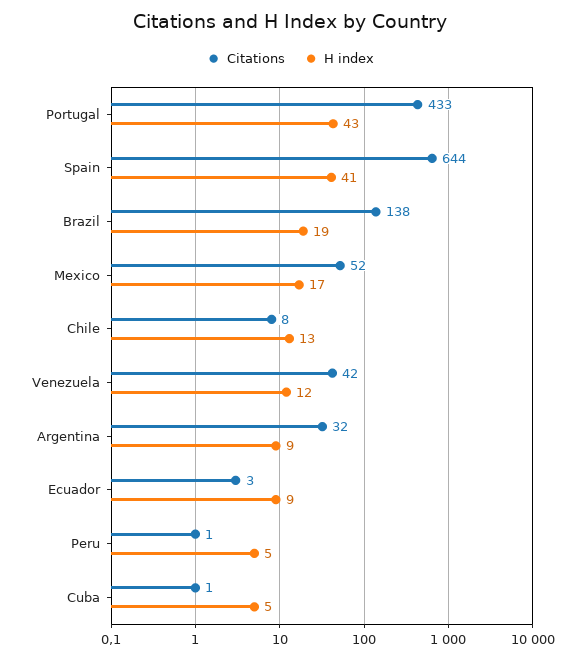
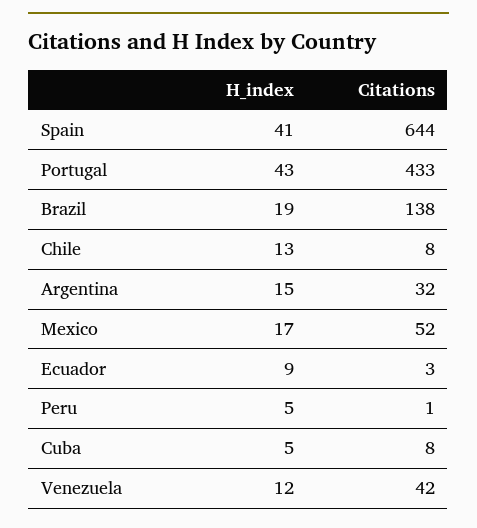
  {
    "Citations": {
      "Portugal": 433,
      "Spain": 644,
      "Brazil": 138,
      "Mexico": 52,
      "Chile": 8,
      "Venezuela": 42,
      "Argentina": 32,
      "Ecuador": 3,
      "Peru": 1,
-     "Cuba": 1
+     "Cuba": 8
    },
    "H index": {
      "Portugal": 43,
      "Spain": 41,
      "Brazil": 19,
      "Mexico": 17,
      "Chile": 13,
      "Venezuela": 12,
-     "Argentina": 9,
+     "Argentina": 15,
      "Ecuador": 9,
      "Peru": 5,
      "Cuba": 5
    }
  }

